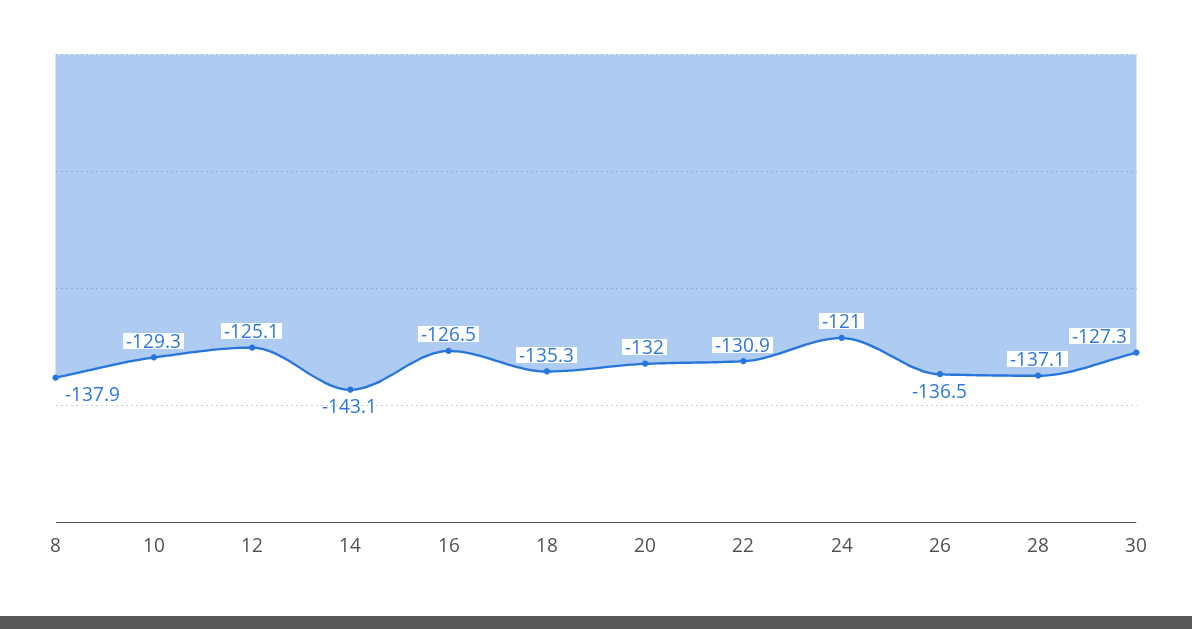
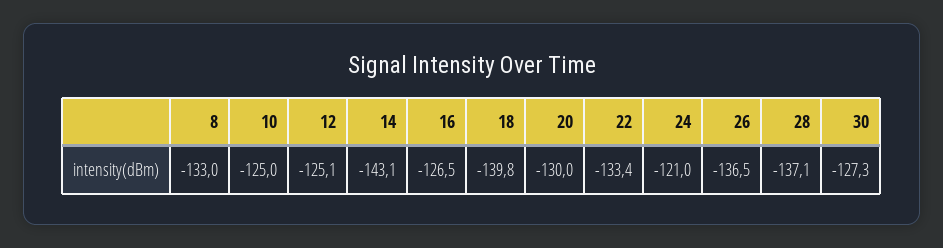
  {
-   "8": -137.9,
+   "8": -133,
-   "10": -129.3,
+   "10": -125,
    "12": -125.1,
    "14": -143.1,
    "16": -126.5,
-   "18": -135.3,
+   "18": -139.8,
-   "20": -132,
+   "20": -130,
-   "22": -130.9,
+   "22": -133.4,
    "24": -121,
    "26": -136.5,
    "28": -137.1,
    "30": -127.3
  }

